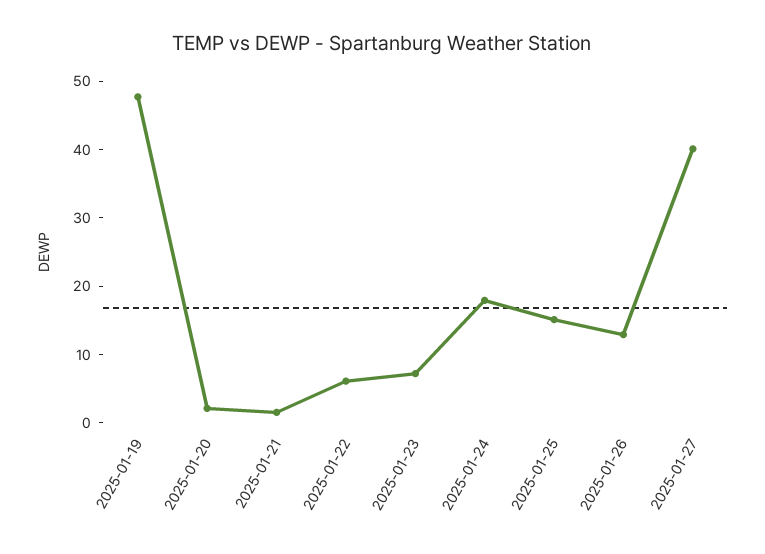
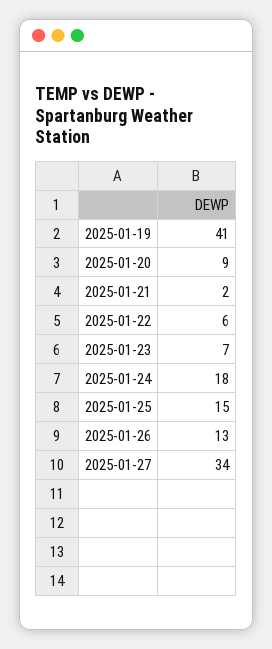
  {
-   "2025-01-19": 48,
+   "2025-01-19": 41,
-   "2025-01-20": 2,
+   "2025-01-20": 9,
    "2025-01-21": 2,
    "2025-01-22": 6,
    "2025-01-23": 7,
    "2025-01-24": 18,
    "2025-01-25": 15,
    "2025-01-26": 13,
-   "2025-01-27": 40
+   "2025-01-27": 34
  }

